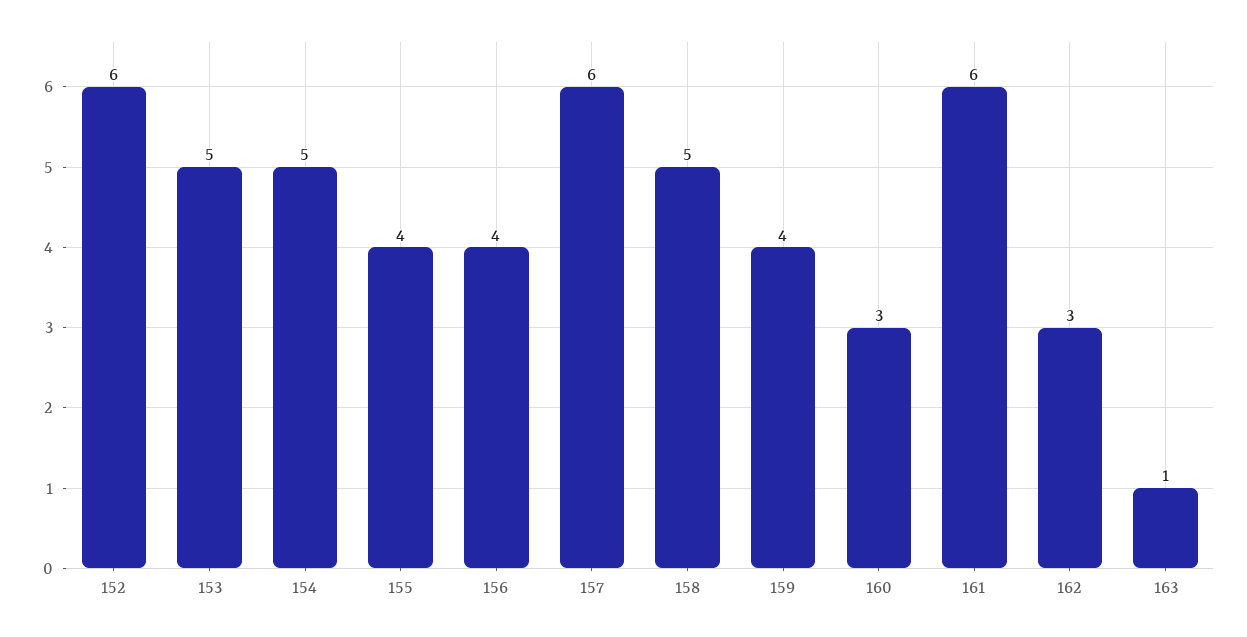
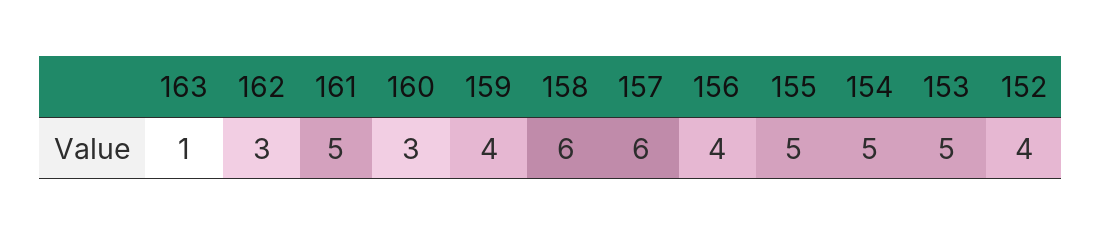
  {
-   "152": 6,
+   "152": 4,
    "153": 5,
    "154": 5,
-   "155": 4,
+   "155": 5,
    "156": 4,
    "157": 6,
-   "158": 5,
+   "158": 6,
    "159": 4,
    "160": 3,
-   "161": 6,
+   "161": 5,
    "162": 3,
    "163": 1
  }

